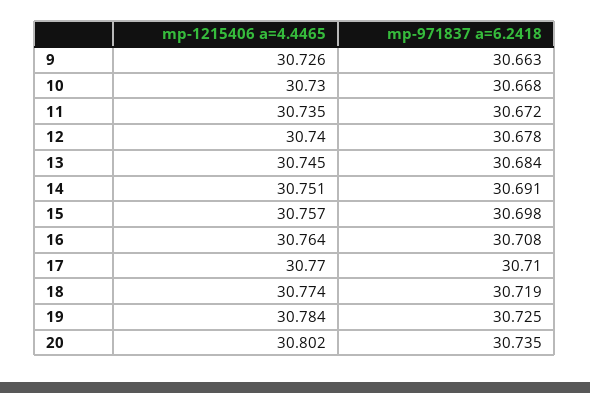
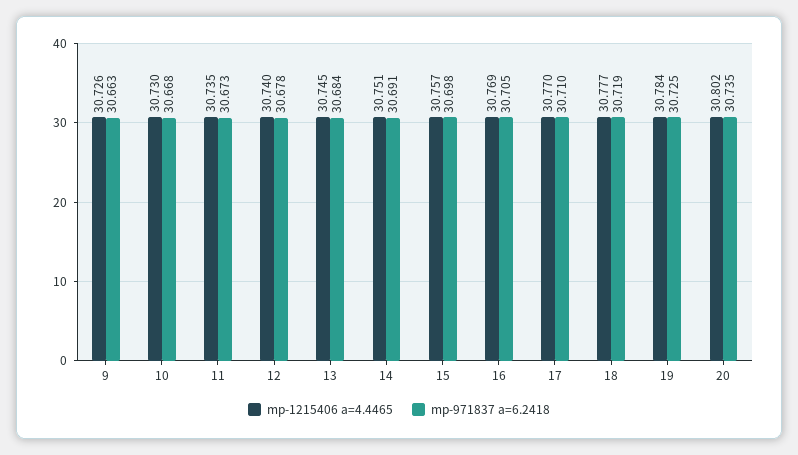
  {
    "mp-1215406 a=4.4465": {
      "9": 30.726,
      "10": 30.73,
      "11": 30.735,
      "12": 30.74,
      "13": 30.745,
      "14": 30.751,
      "15": 30.757,
-     "16": 30.764,
+     "16": 30.769,
      "17": 30.77,
-     "18": 30.774,
+     "18": 30.777,
      "19": 30.784,
      "20": 30.802
    },
    "mp-971837 a=6.2418": {
      "9": 30.663,
      "10": 30.668,
-     "11": 30.672,
+     "11": 30.673,
      "12": 30.678,
      "13": 30.684,
      "14": 30.691,
      "15": 30.698,
-     "16": 30.708,
+     "16": 30.705,
      "17": 30.71,
      "18": 30.719,
      "19": 30.725,
      "20": 30.735
    }
  }

